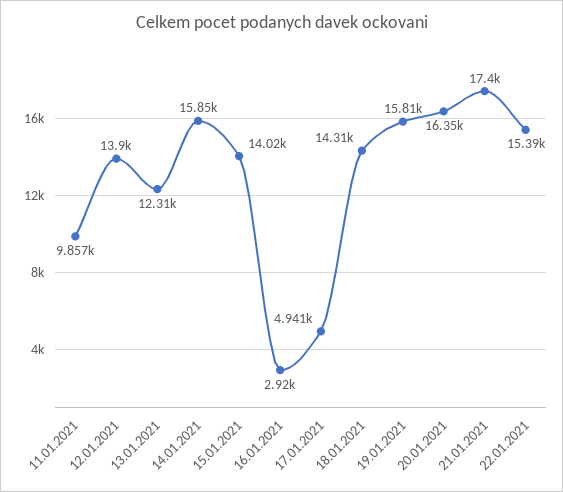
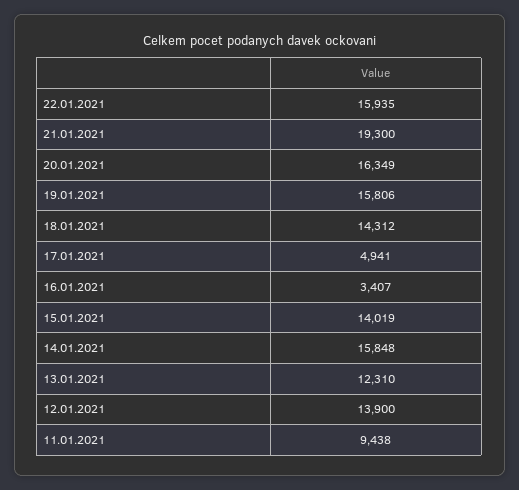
  {
-   "11.01.2021": 9857,
+   "11.01.2021": 9438,
    "12.01.2021": 13900,
    "13.01.2021": 12310,
    "14.01.2021": 15848,
    "15.01.2021": 14019,
-   "16.01.2021": 2920,
+   "16.01.2021": 3407,
    "17.01.2021": 4941,
    "18.01.2021": 14312,
    "19.01.2021": 15806,
    "20.01.2021": 16349,
-   "21.01.2021": 17400,
+   "21.01.2021": 19300,
-   "22.01.2021": 15390
+   "22.01.2021": 15935
  }

